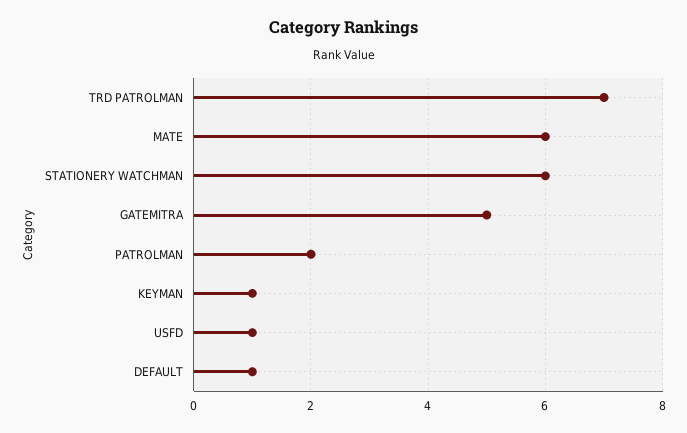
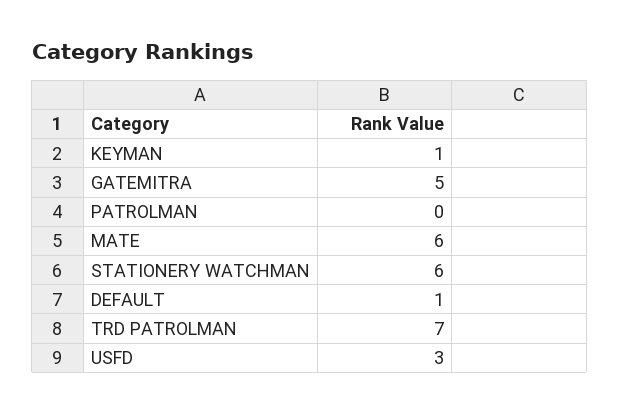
  {
    "TRD PATROLMAN": 7,
    "MATE": 6,
    "STATIONERY WATCHMAN": 6,
    "GATEMITRA": 5,
-   "PATROLMAN": 2,
+   "PATROLMAN": 0,
    "KEYMAN": 1,
-   "USFD": 1,
+   "USFD": 3,
    "DEFAULT": 1
  }

